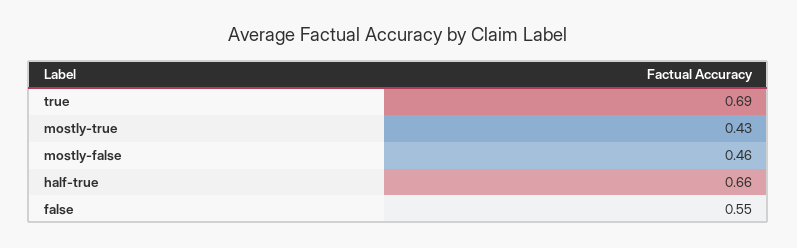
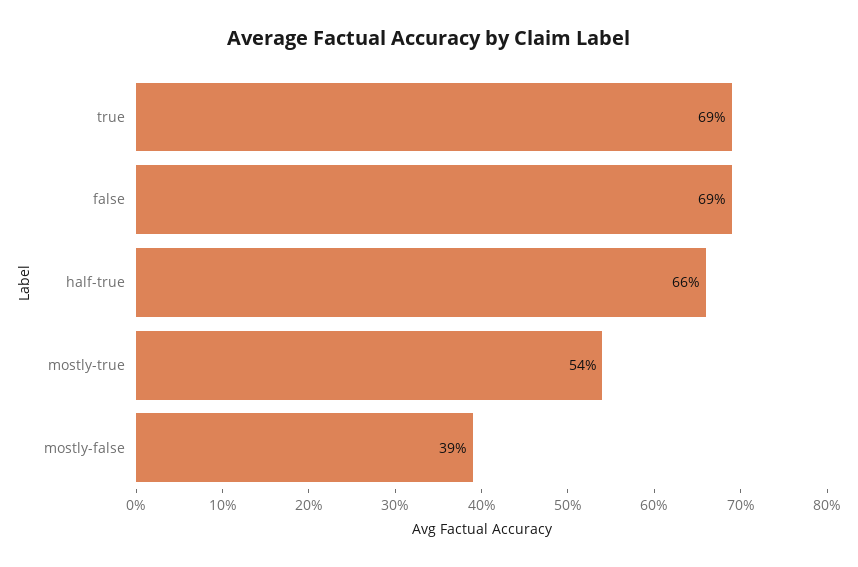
  {
    "true": 0.69,
-   "mostly-true": 0.43,
+   "mostly-true": 0.54,
-   "mostly-false": 0.46,
+   "mostly-false": 0.39,
    "half-true": 0.66,
-   "false": 0.55
+   "false": 0.69
  }

